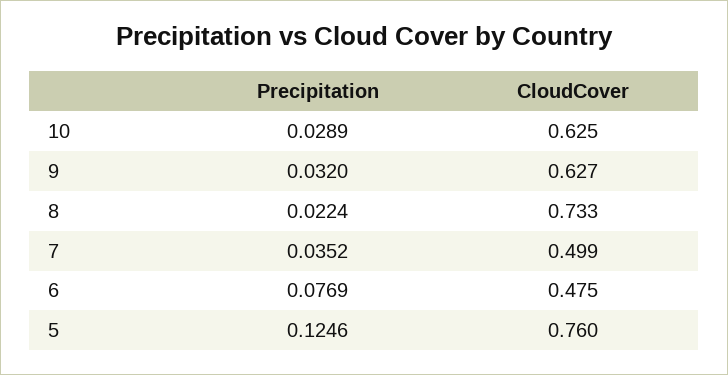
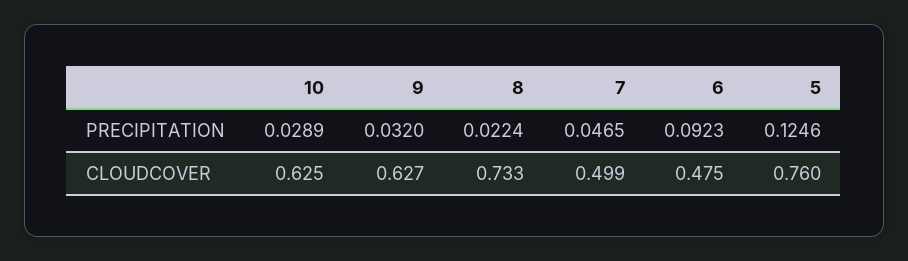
  {
    "Precipitation": {
      "10": 0.0289,
      "9": 0.032,
      "8": 0.0224,
-     "7": 0.0352,
+     "7": 0.0465,
-     "6": 0.0769,
+     "6": 0.0923,
      "5": 0.1246
    },
    "CloudCover": {
      "10": 0.625,
      "9": 0.627,
      "8": 0.733,
      "7": 0.499,
      "6": 0.475,
      "5": 0.76
    }
  }

